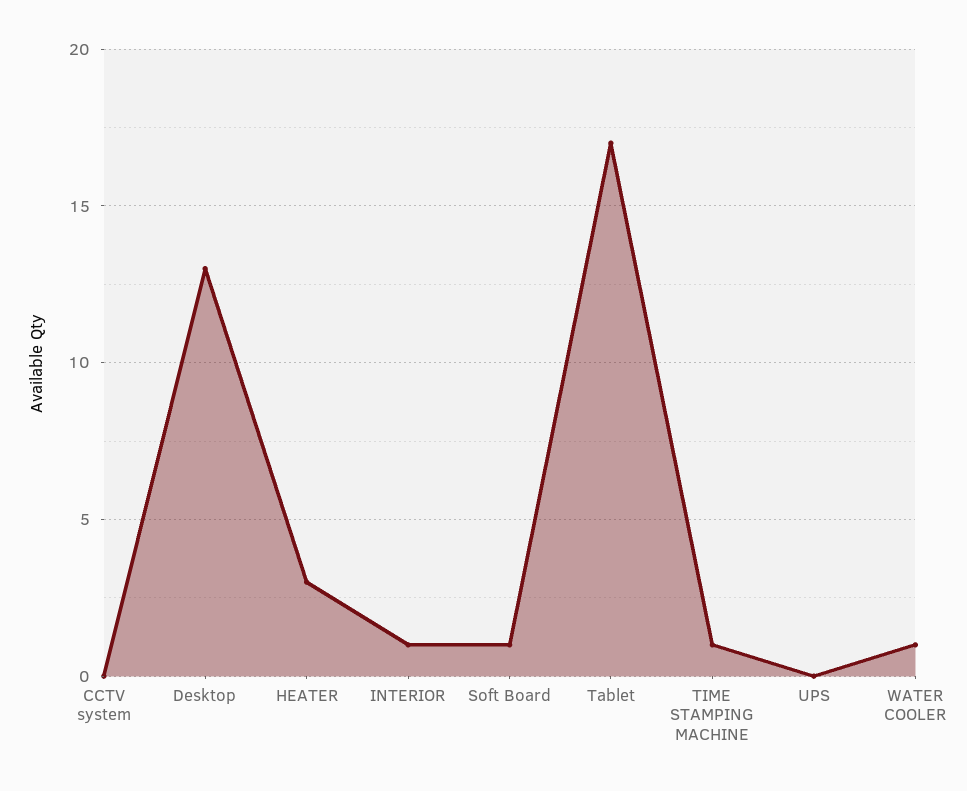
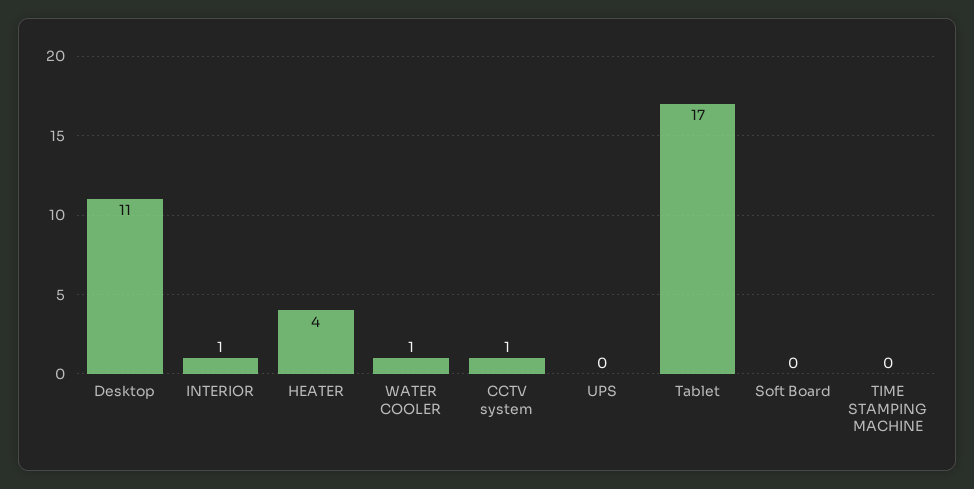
  {
-   "CCTV system": 0,
+   "CCTV system": 1,
-   "Desktop": 13,
+   "Desktop": 11,
-   "HEATER": 3,
+   "HEATER": 4,
    "INTERIOR": 1,
-   "Soft Board": 1,
+   "Soft Board": 0,
    "Tablet": 17,
-   "TIME STAMPING MACHINE": 1,
+   "TIME STAMPING MACHINE": 0,
    "UPS": 0,
    "WATER COOLER": 1
  }

